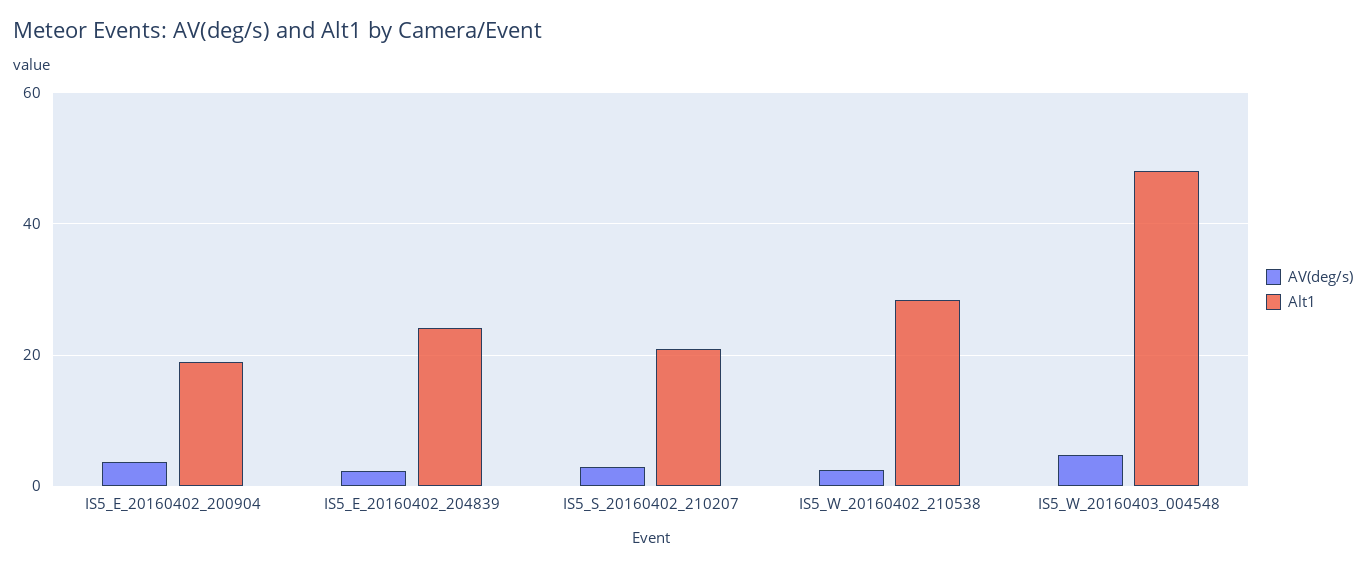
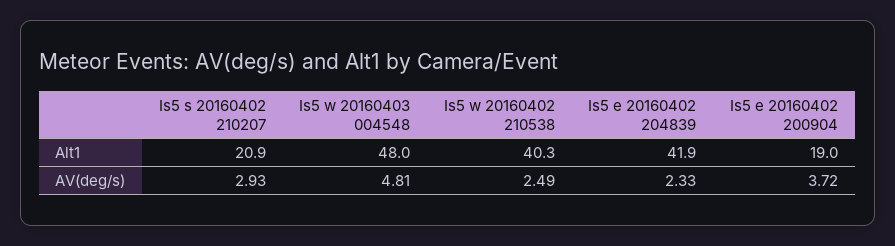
  {
    "AV(deg/s)": {
      "IS5_E_20160402_200904": 3.72,
      "IS5_E_20160402_204839": 2.33,
      "IS5_S_20160402_210207": 2.93,
      "IS5_W_20160402_210538": 2.49,
      "IS5_W_20160403_004548": 4.81
    },
    "Alt1": {
      "IS5_E_20160402_200904": 19,
-     "IS5_E_20160402_204839": 24,
+     "IS5_E_20160402_204839": 41.9,
      "IS5_S_20160402_210207": 20.9,
-     "IS5_W_20160402_210538": 28,
+     "IS5_W_20160402_210538": 40.3,
      "IS5_W_20160403_004548": 48
    }
  }

